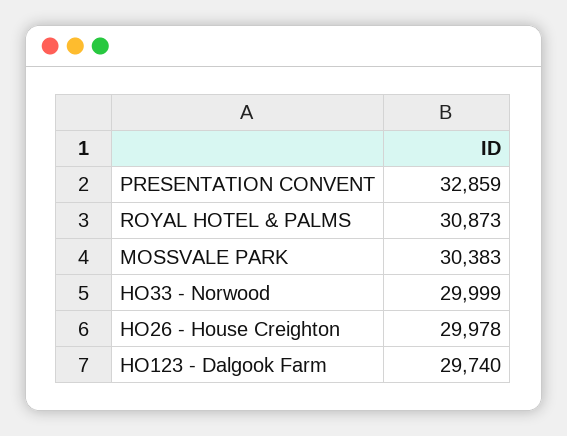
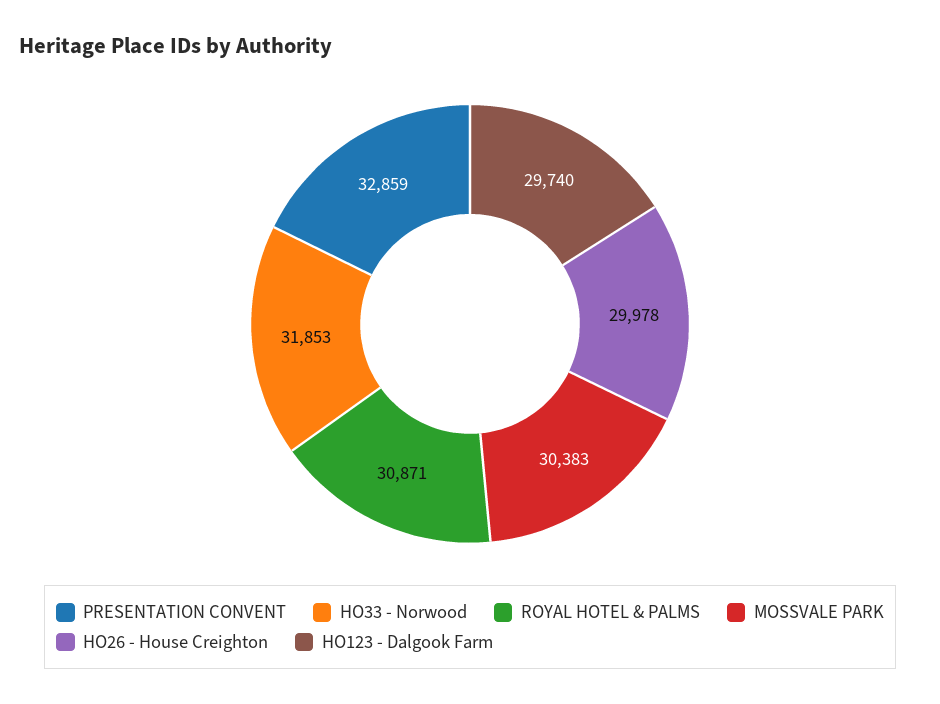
  {
    "PRESENTATION CONVENT": 32859,
-   "ROYAL HOTEL & PALMS": 30873,
+   "ROYAL HOTEL & PALMS": 30871,
    "MOSSVALE PARK": 30383,
-   "HO33 - Norwood": 29999,
+   "HO33 - Norwood": 31853,
    "HO26 - House Creighton": 29978,
    "HO123 - Dalgook Farm": 29740
  }

